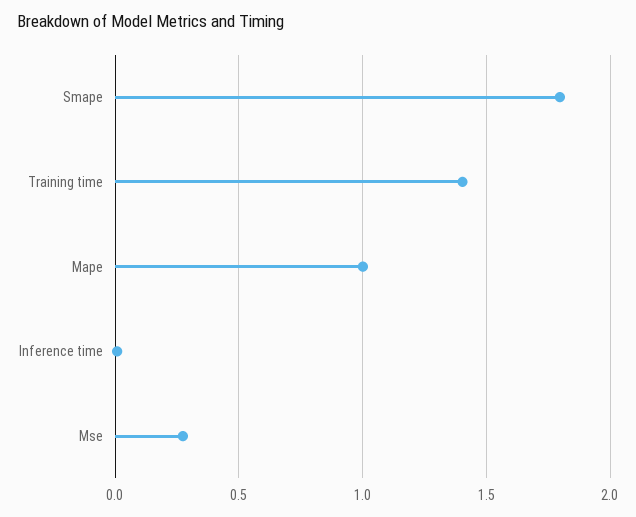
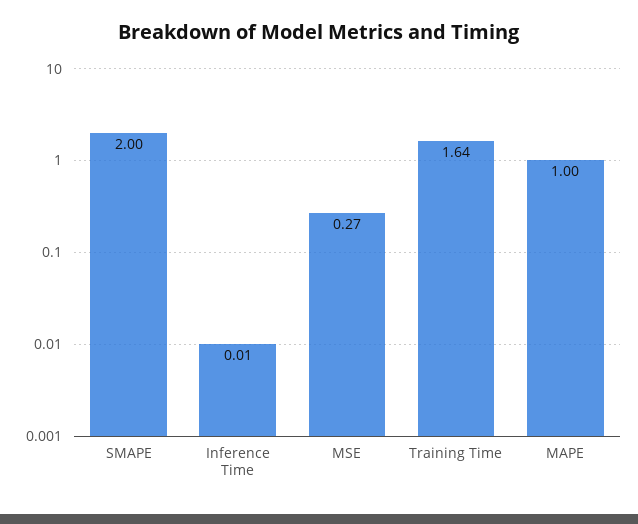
  {
-   "Smape": 1.8,
+   "Smape": 2,
-   "Training time": 1.4,
+   "Training time": 1.64,
    "Mape": 1,
    "Inference time": 0.01,
    "Mse": 0.27
  }

